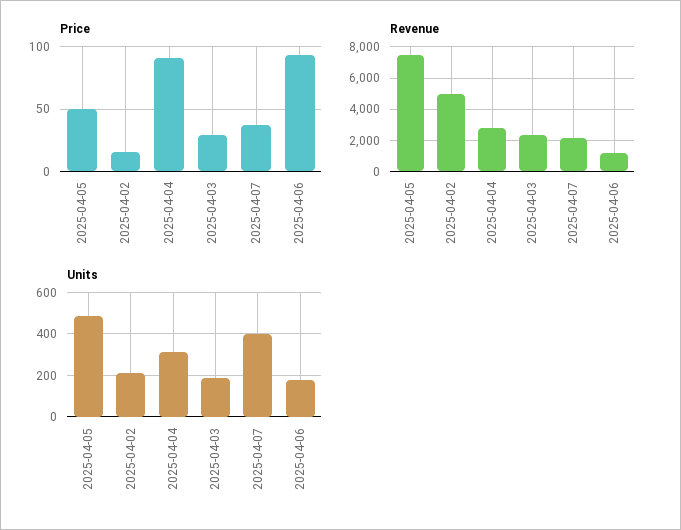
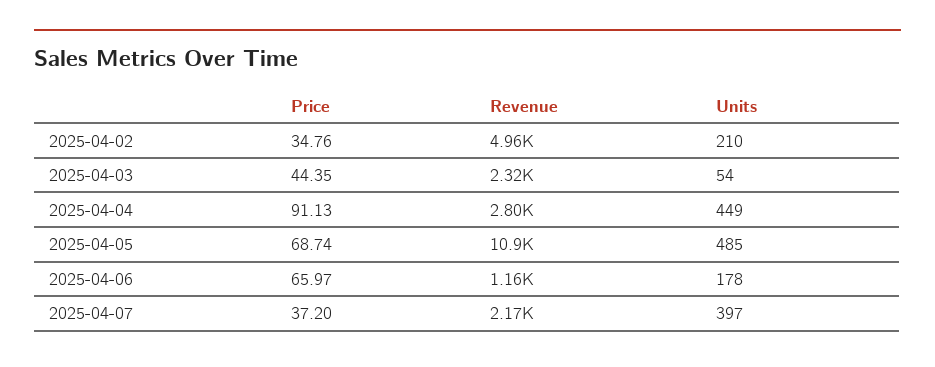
  {
    "Price": {
-     "2025-04-05": 50,
+     "2025-04-05": 68.74,
-     "2025-04-02": 15,
+     "2025-04-02": 34.76,
      "2025-04-04": 91.13,
-     "2025-04-03": 30,
+     "2025-04-03": 44.35,
      "2025-04-07": 37.2,
-     "2025-04-06": 95
+     "2025-04-06": 65.97
    },
    "Revenue": {
-     "2025-04-05": 7500,
+     "2025-04-05": 10900,
      "2025-04-02": 4960,
      "2025-04-04": 2800,
      "2025-04-03": 2320,
      "2025-04-07": 2170,
      "2025-04-06": 1160
    },
    "Units": {
      "2025-04-05": 485,
      "2025-04-02": 210,
-     "2025-04-04": 300,
+     "2025-04-04": 449,
-     "2025-04-03": 200,
+     "2025-04-03": 54,
      "2025-04-07": 397,
      "2025-04-06": 178
    }
  }

